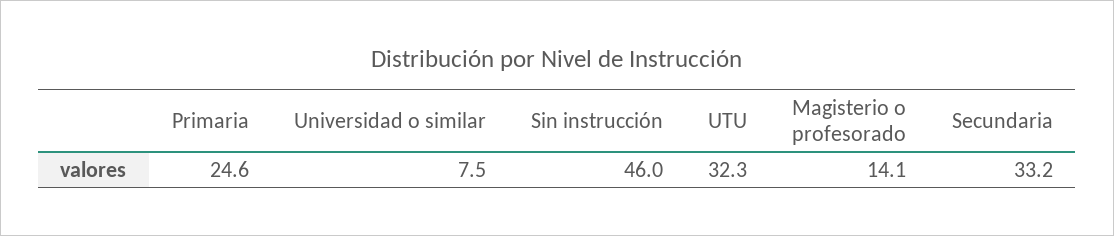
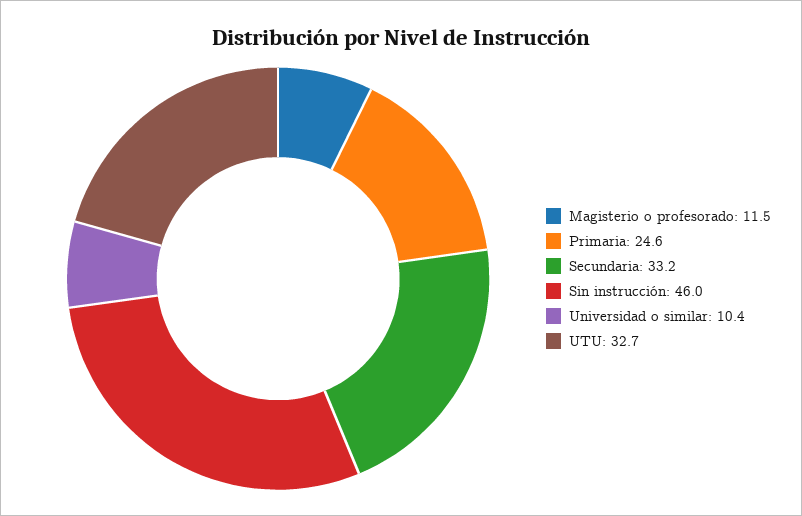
  {
    "Primaria": 24.6,
-   "Universidad o similar": 7.5,
+   "Universidad o similar": 10.4,
    "Sin instrucción": 46,
-   "UTU": 32.3,
+   "UTU": 32.7,
-   "Magisterio o profesorado": 14.1,
+   "Magisterio o profesorado": 11.5,
    "Secundaria": 33.2
  }

